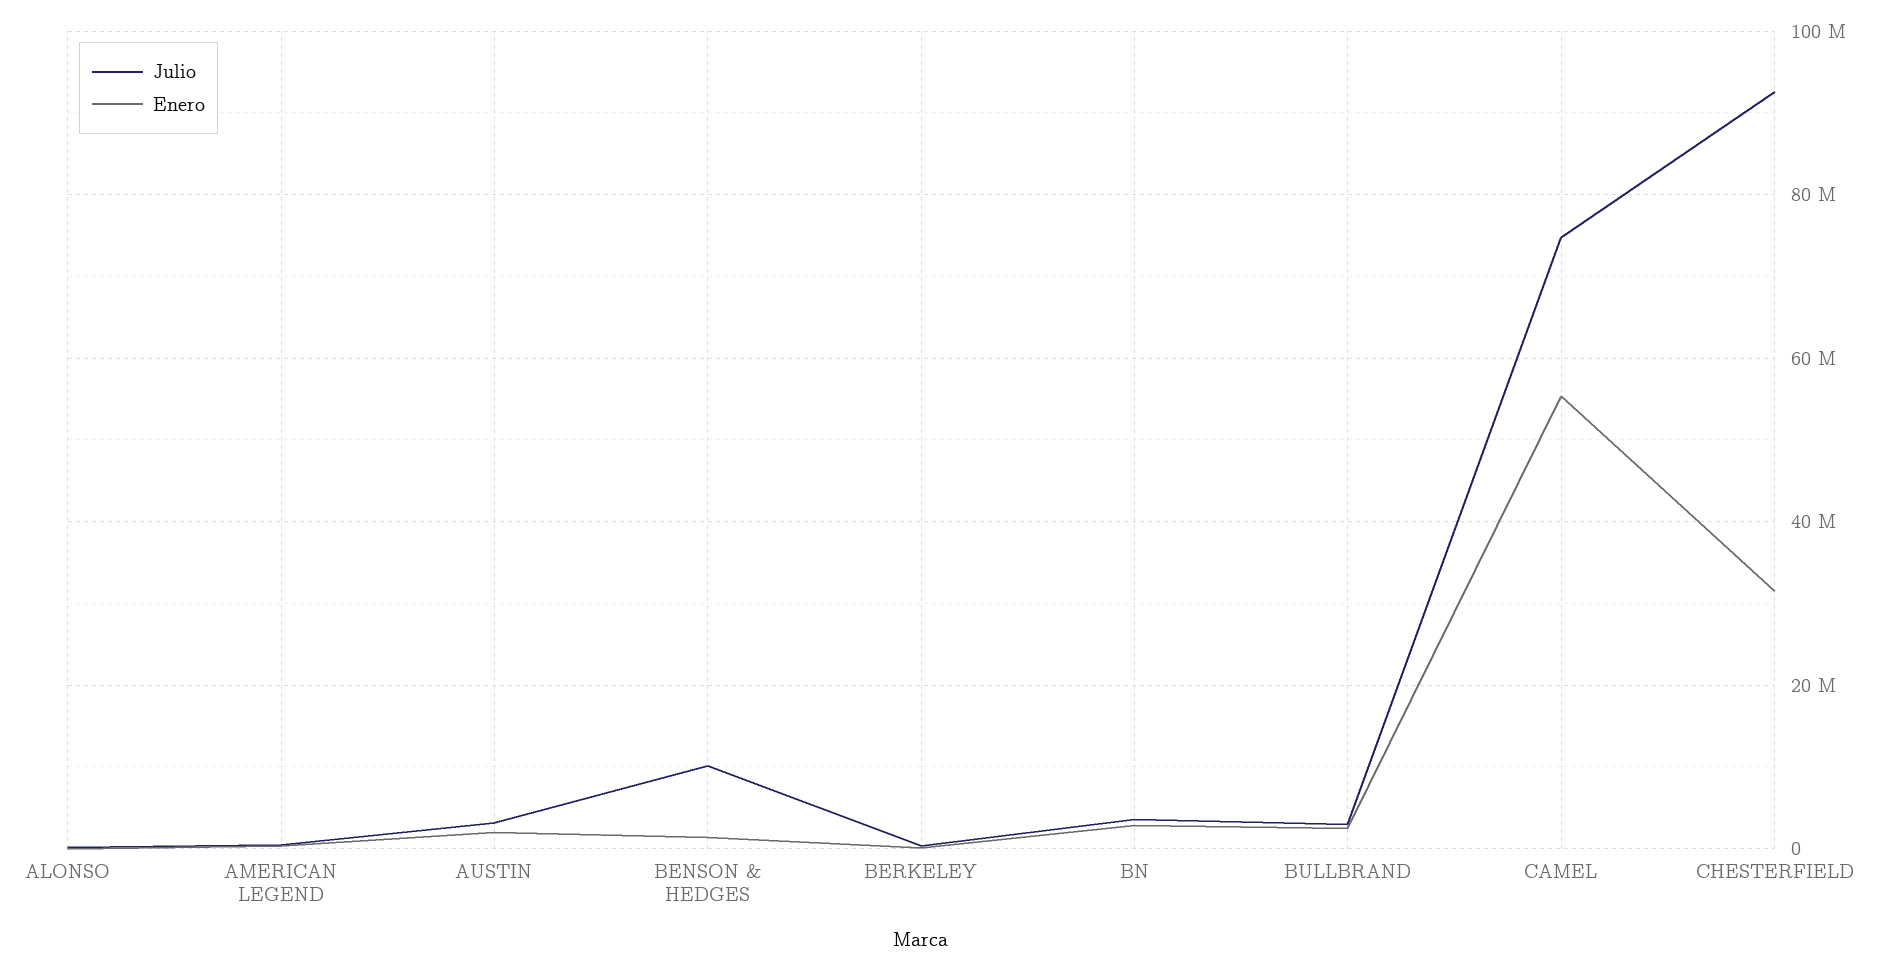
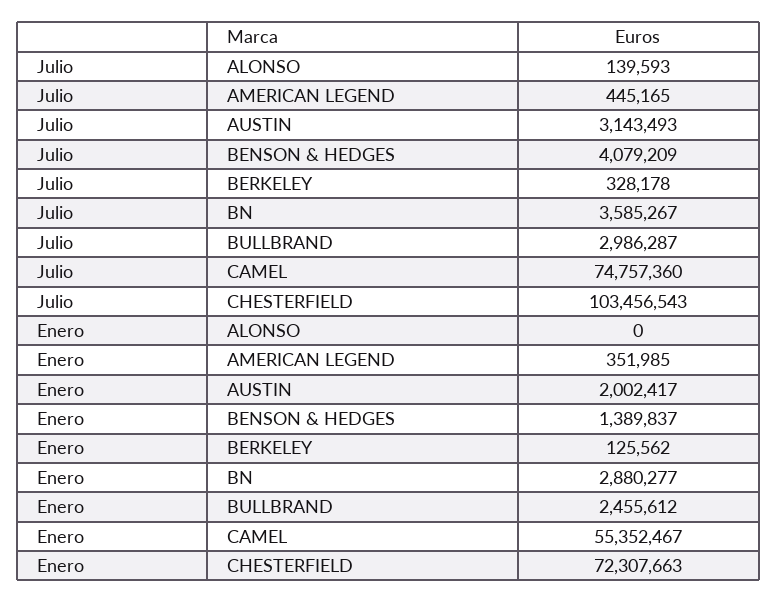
  {
    "Julio": {
      "ALONSO": 139593,
      "AMERICAN LEGEND": 445165,
      "AUSTIN": 3143493,
-     "BENSON & HEDGES": 10000000,
+     "BENSON & HEDGES": 4079209,
      "BERKELEY": 328178,
      "BN": 3585267,
      "BULLBRAND": 2986287,
      "CAMEL": 74757360,
-     "CHESTERFIELD": 92000000
+     "CHESTERFIELD": 103456543
    },
    "Enero": {
      "ALONSO": 0,
      "AMERICAN LEGEND": 351985,
      "AUSTIN": 2002417,
      "BENSON & HEDGES": 1389837,
      "BERKELEY": 125562,
      "BN": 2880277,
      "BULLBRAND": 2455612,
      "CAMEL": 55352467,
-     "CHESTERFIELD": 32000000
+     "CHESTERFIELD": 72307663
    }
  }

